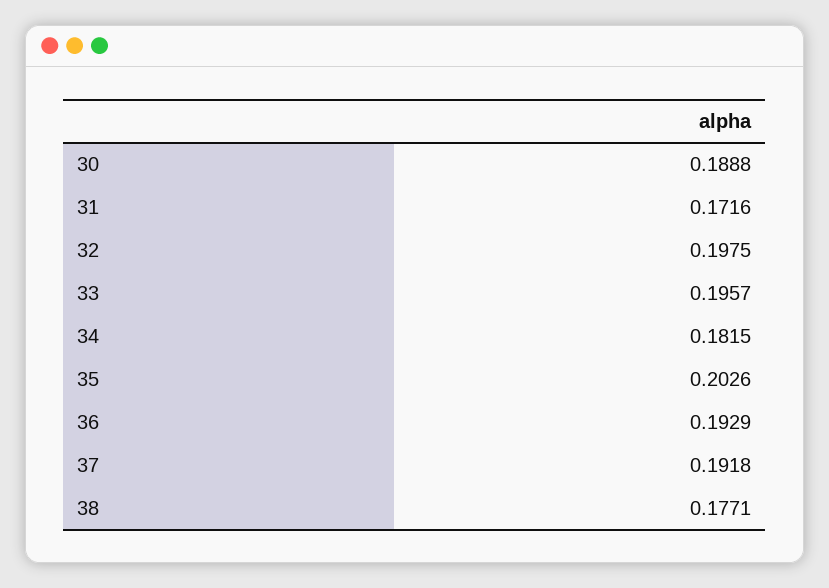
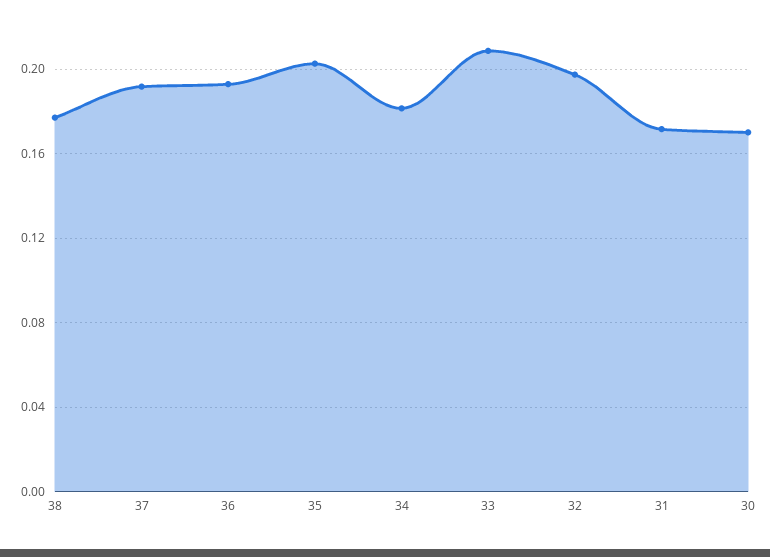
  {
-   "30": 0.1888,
+   "30": 0.17,
    "31": 0.1716,
    "32": 0.1975,
-   "33": 0.1957,
+   "33": 0.21,
    "34": 0.1815,
    "35": 0.2026,
    "36": 0.1929,
    "37": 0.1918,
    "38": 0.1771
  }

